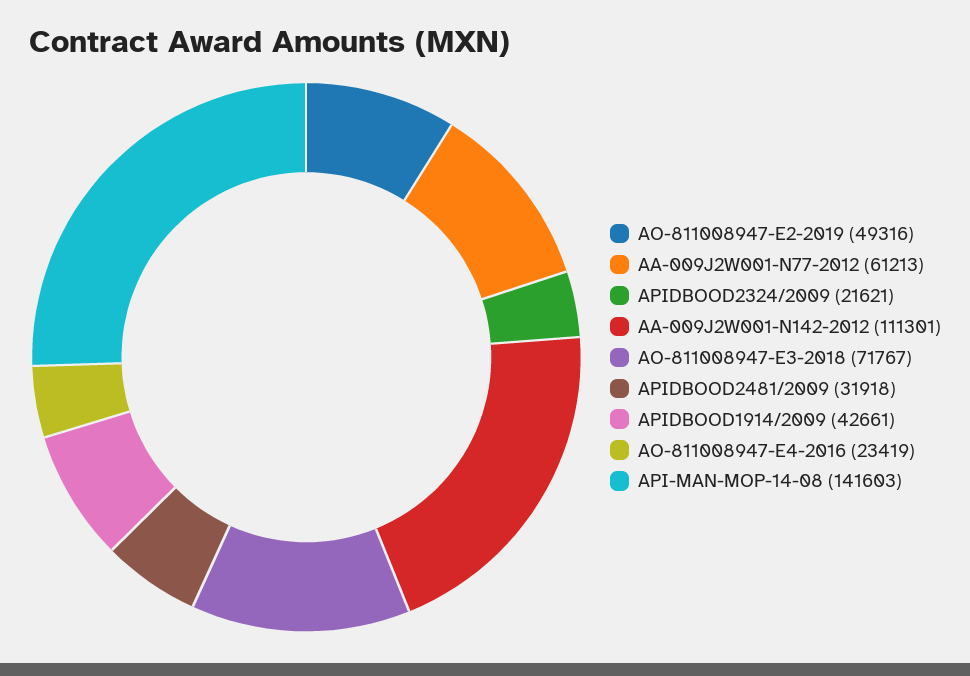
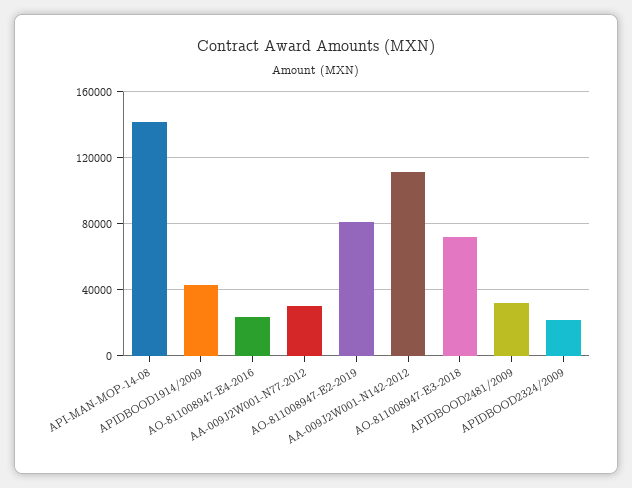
  {
-   "AO-811008947-E2-2019": 49316,
+   "AO-811008947-E2-2019": 80000,
-   "AA-009J2W001-N77-2012": 61213,
+   "AA-009J2W001-N77-2012": 30000,
    "APIDBOOD2324/2009": 21621,
    "AA-009J2W001-N142-2012": 111301,
    "AO-811008947-E3-2018": 71767,
    "APIDBOOD2481/2009": 31918,
    "APIDBOOD1914/2009": 42661,
    "AO-811008947-E4-2016": 23419,
    "API-MAN-MOP-14-08": 141603
  }

